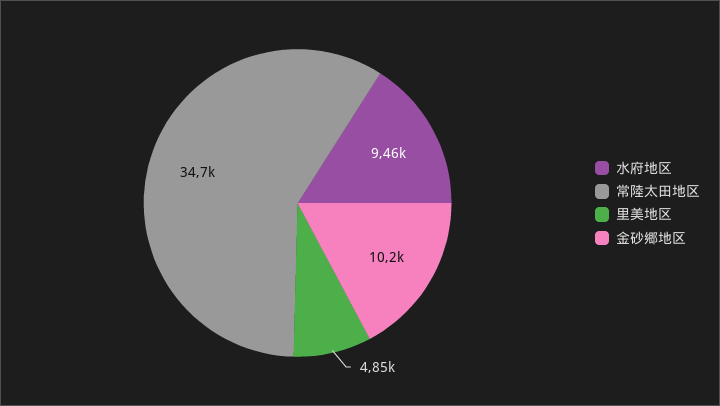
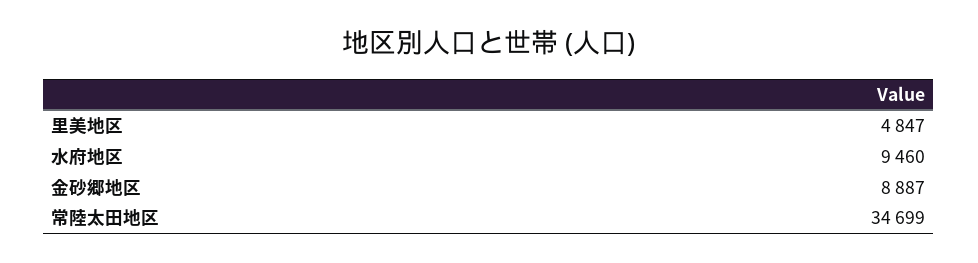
  {
    "水府地区": 9460,
    "常陸太田地区": 34699,
    "里美地区": 4847,
-   "金砂郷地区": 10200
+   "金砂郷地区": 8887
  }

